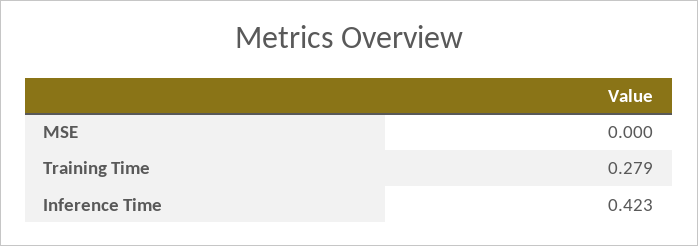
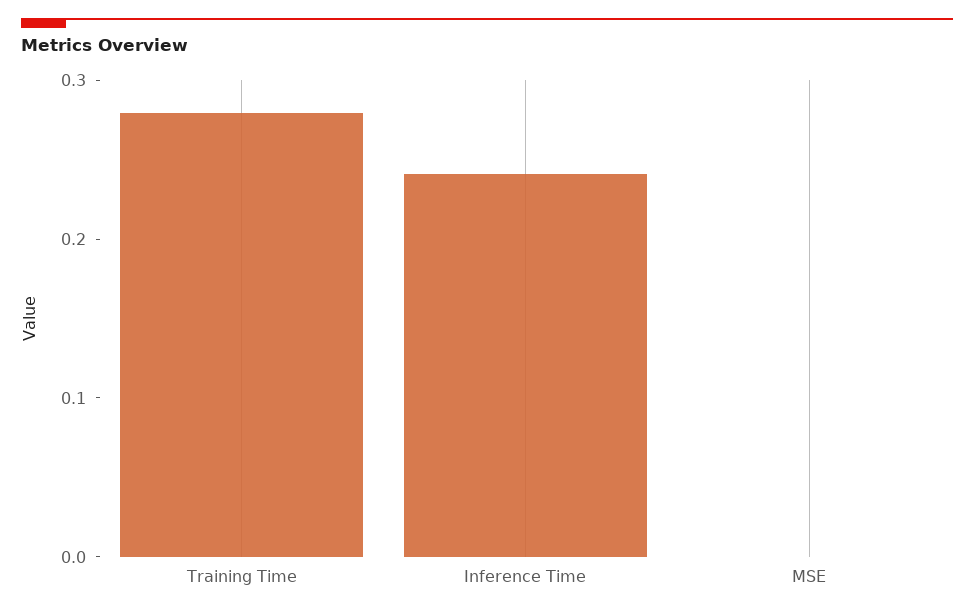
  {
    "MSE": 0,
    "Training Time": 0.279,
-   "Inference Time": 0.423
+   "Inference Time": 0.24
  }

